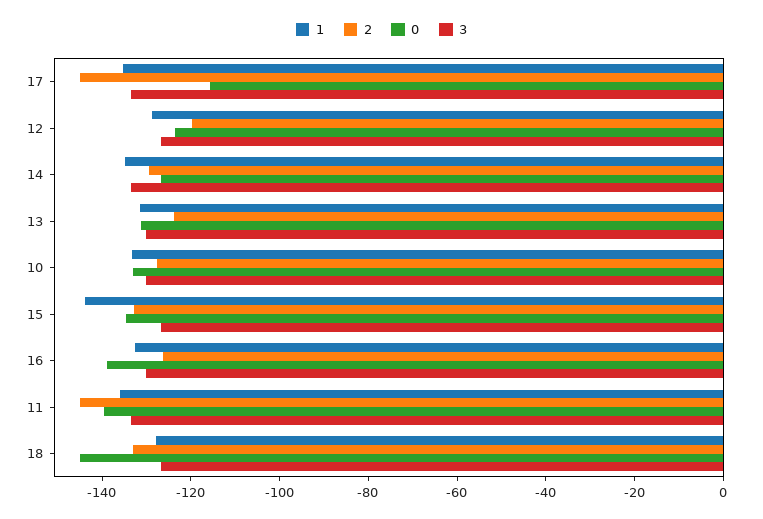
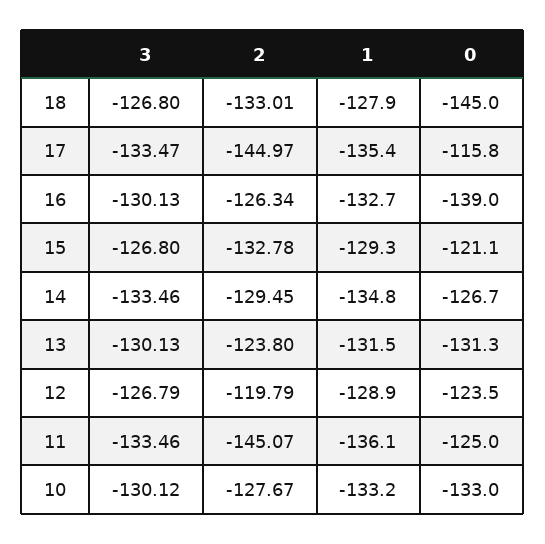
  {
    "1": {
      "17": -135.4,
      "12": -128.9,
      "14": -134.8,
      "13": -131.5,
      "10": -133.2,
-     "15": -145,
+     "15": -129.3,
      "16": -132.7,
      "11": -136.1,
      "18": -127.9
    },
    "2": {
      "17": -144.97,
      "12": -119.79,
      "14": -129.45,
      "13": -123.8,
      "10": -127.67,
      "15": -132.78,
      "16": -126.34,
      "11": -145.07,
      "18": -133.01
    },
    "0": {
      "17": -115.8,
      "12": -123.5,
      "14": -126.7,
      "13": -131.3,
      "10": -133,
-     "15": -135,
+     "15": -121.1,
      "16": -139,
-     "11": -140,
+     "11": -125,
      "18": -145
    },
    "3": {
      "17": -133.47,
      "12": -126.79,
      "14": -133.46,
      "13": -130.13,
      "10": -130.12,
      "15": -126.8,
      "16": -130.13,
      "11": -133.46,
      "18": -126.8
    }
  }

